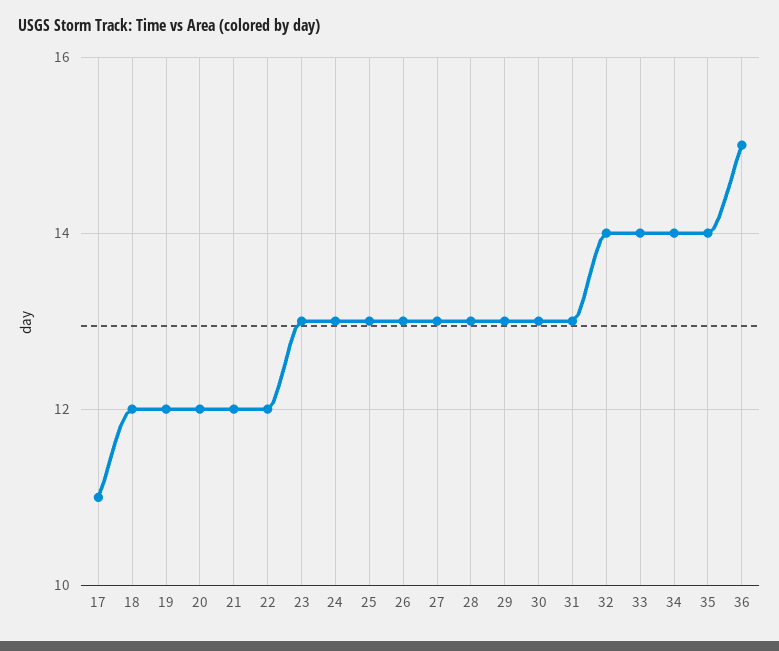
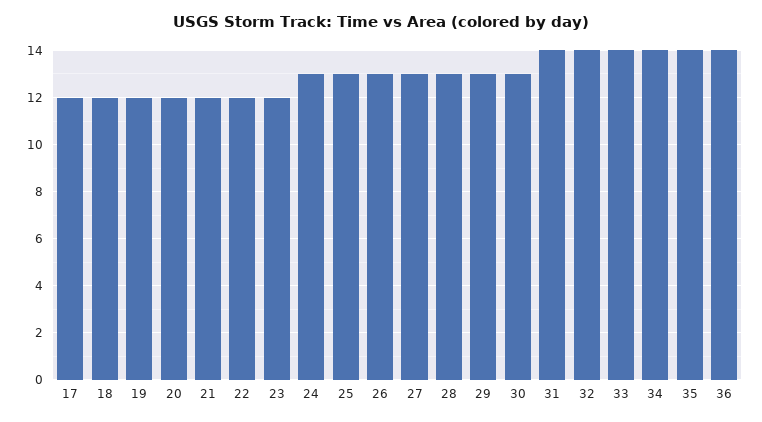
  {
-   "17": 11,
+   "17": 12,
    "18": 12,
    "19": 12,
    "20": 12,
    "21": 12,
    "22": 12,
-   "23": 13,
+   "23": 12,
    "24": 13,
    "25": 13,
    "26": 13,
    "27": 13,
    "28": 13,
    "29": 13,
    "30": 13,
-   "31": 13,
+   "31": 14,
    "32": 14,
    "33": 14,
    "34": 14,
    "35": 14,
-   "36": 15
+   "36": 14
  }

